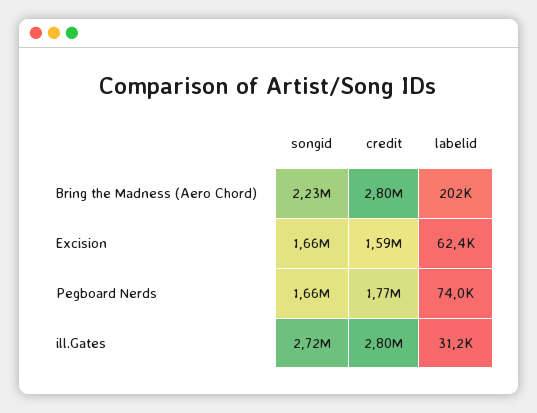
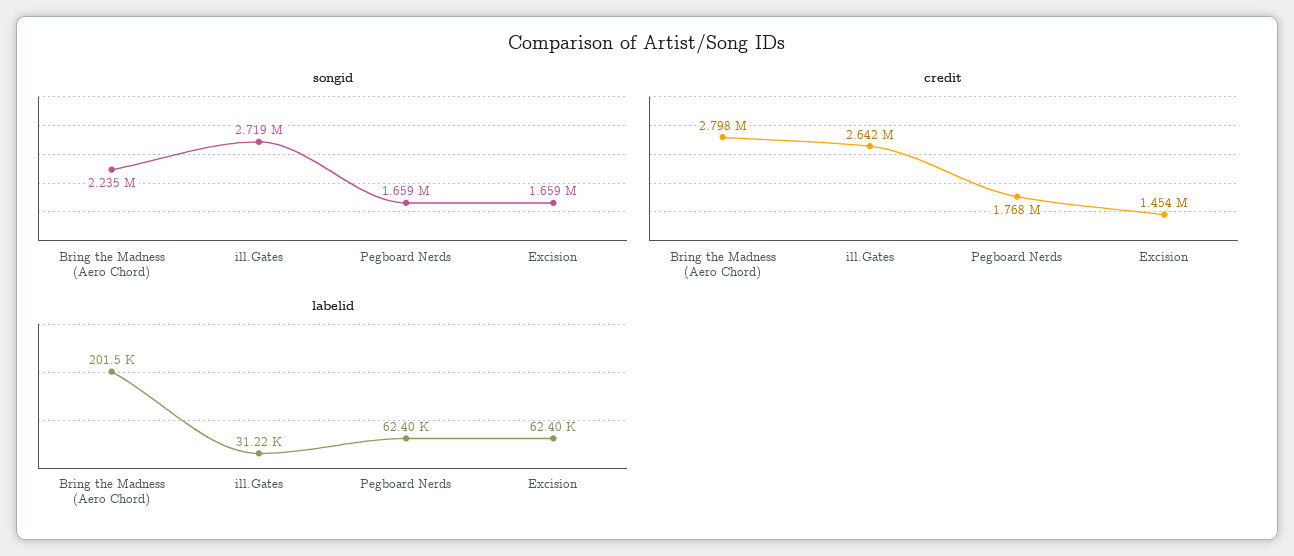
  {
    "songid": {
      "Bring the Madness (Aero Chord)": 2235000,
      "Excision": 1659000,
      "Pegboard Nerds": 1659000,
      "ill.Gates": 2719000
    },
    "credit": {
      "Bring the Madness (Aero Chord)": 2798000,
-     "Excision": 1590000,
+     "Excision": 1454000,
      "Pegboard Nerds": 1768000,
-     "ill.Gates": 2800000
+     "ill.Gates": 2642000
    },
    "labelid": {
      "Bring the Madness (Aero Chord)": 201500,
      "Excision": 62400,
-     "Pegboard Nerds": 74000,
+     "Pegboard Nerds": 62400,
      "ill.Gates": 31220
    }
  }

